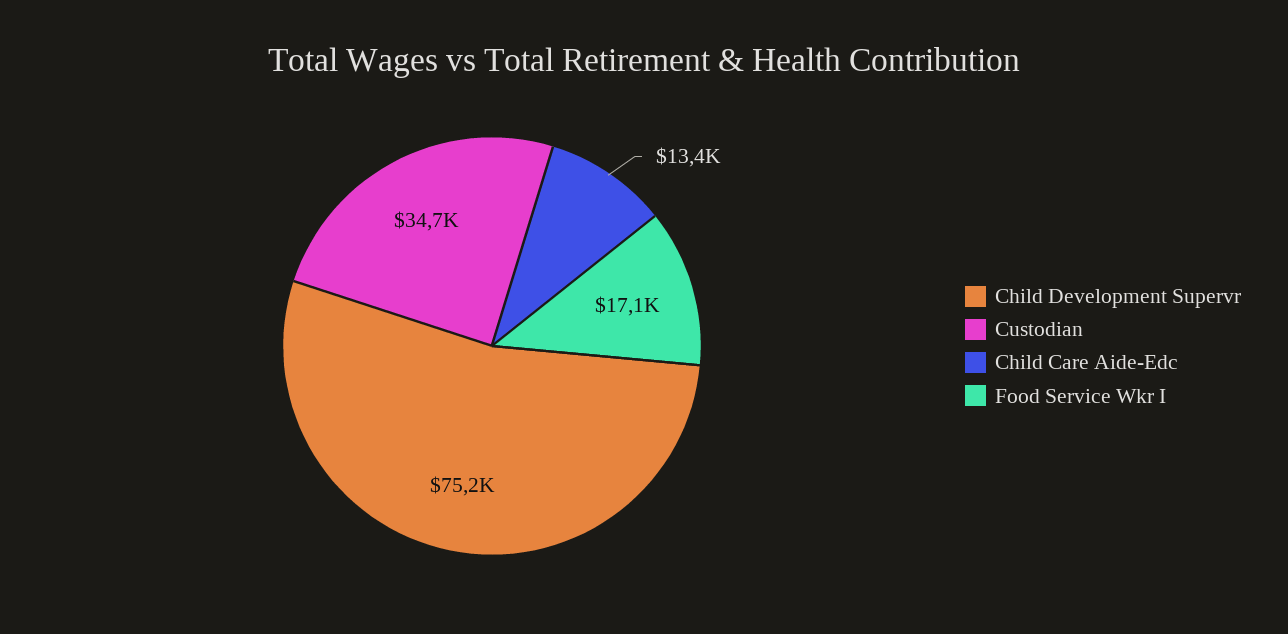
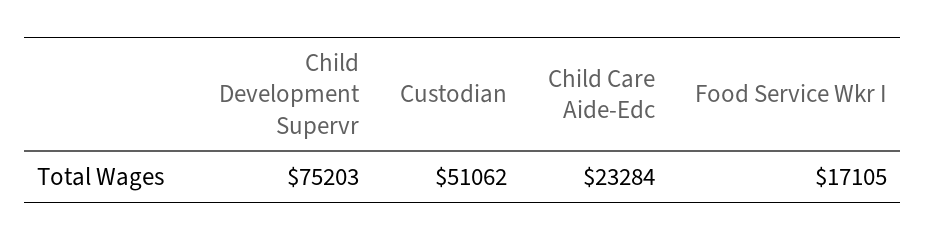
  {
    "Child Development Supervr": 75203,
-   "Custodian": 34700,
+   "Custodian": 51062,
-   "Child Care Aide-Edc": 13400,
+   "Child Care Aide-Edc": 23284,
    "Food Service Wkr I": 17105
  }

